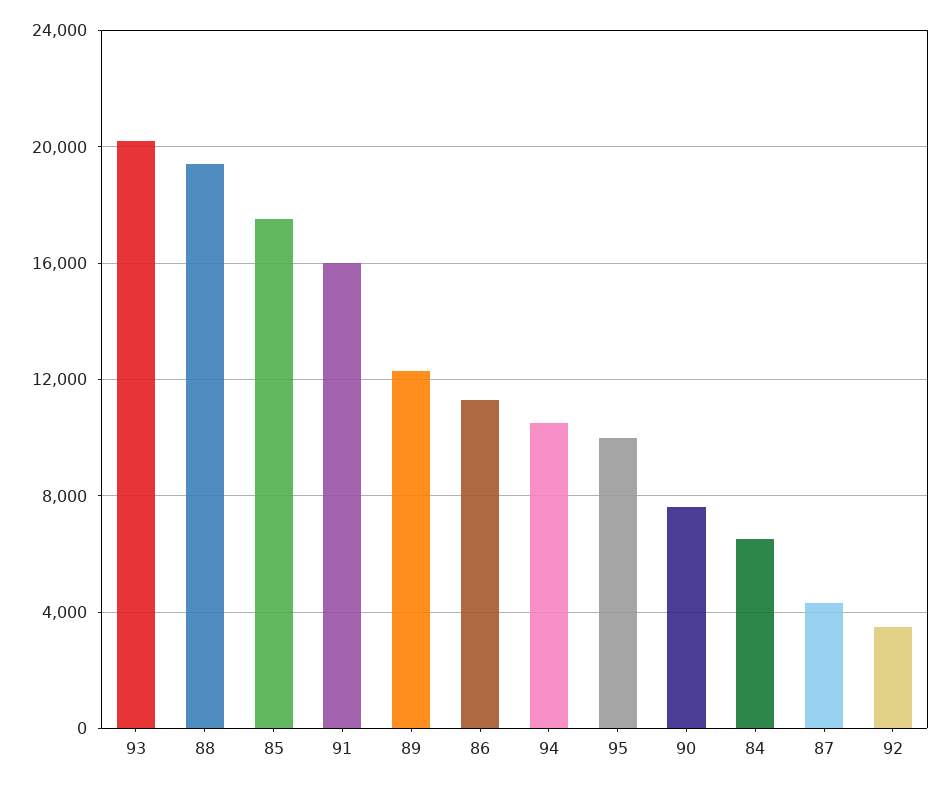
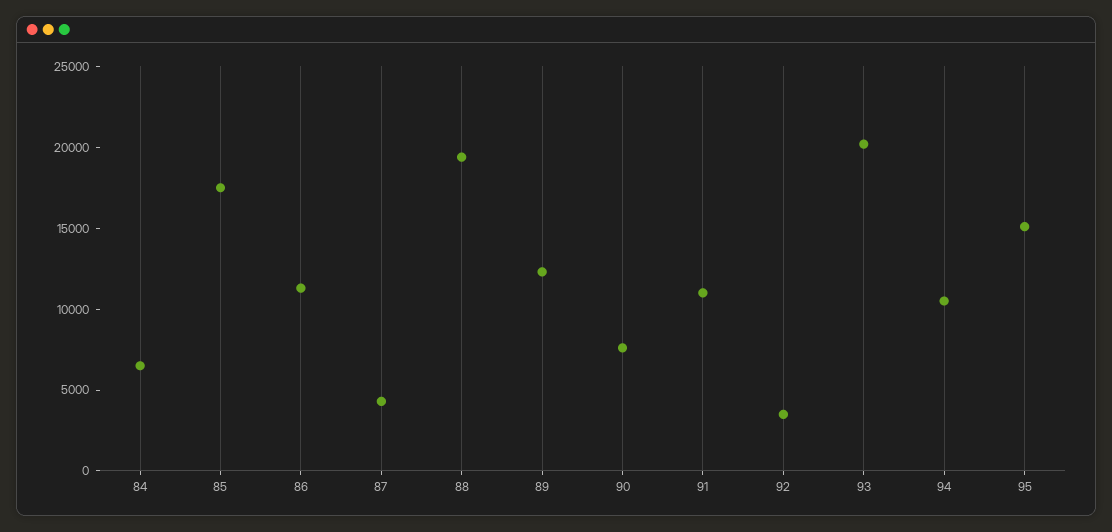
  {
    "93": 20000,
    "88": 19500,
    "85": 17500,
-   "91": 16000,
+   "91": 11000,
    "89": 12500,
    "86": 11500,
    "94": 10500,
-   "95": 10000,
+   "95": 15000,
    "90": 7500,
    "84": 6500,
    "87": 4500,
    "92": 3500
  }

